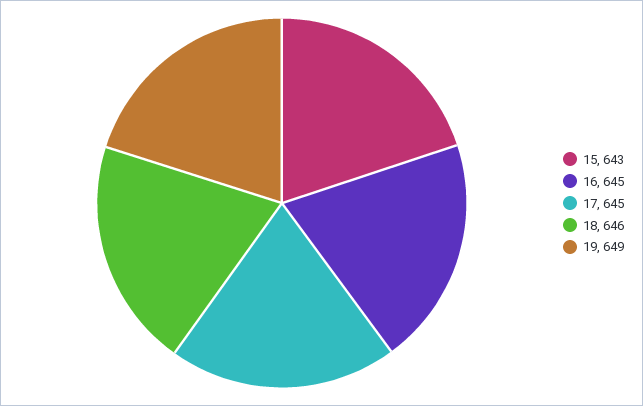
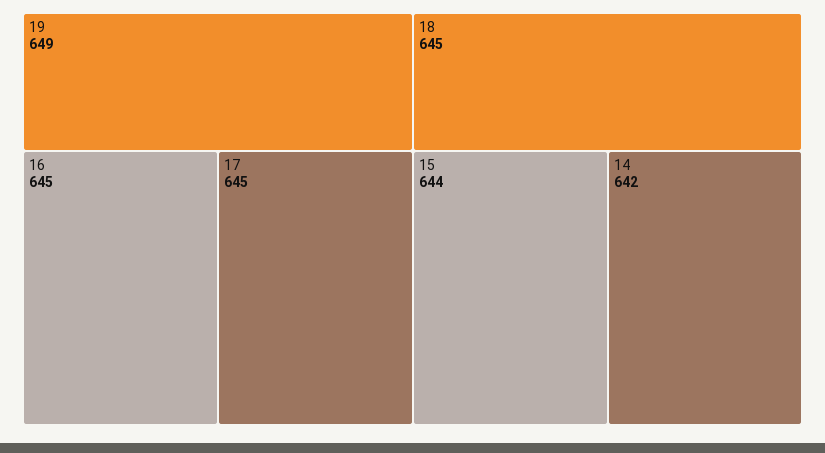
  {
-   "15": 643,
+   "15": 644,
    "16": 645,
    "17": 645,
-   "18": 646,
+   "18": 645,
-   "19": 649
+   "19": 649,
+   "14": 642
  }

